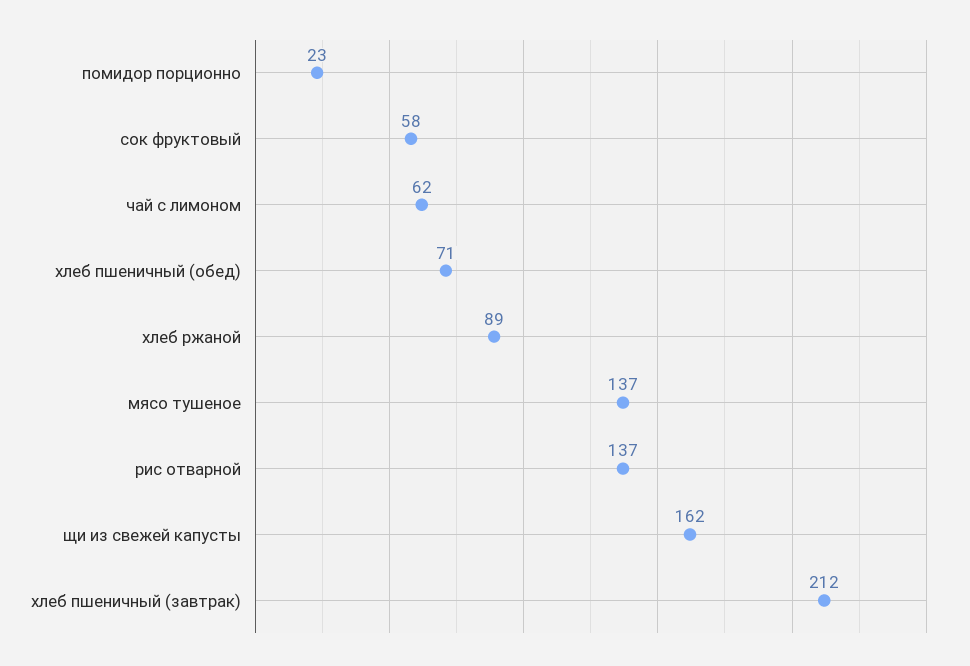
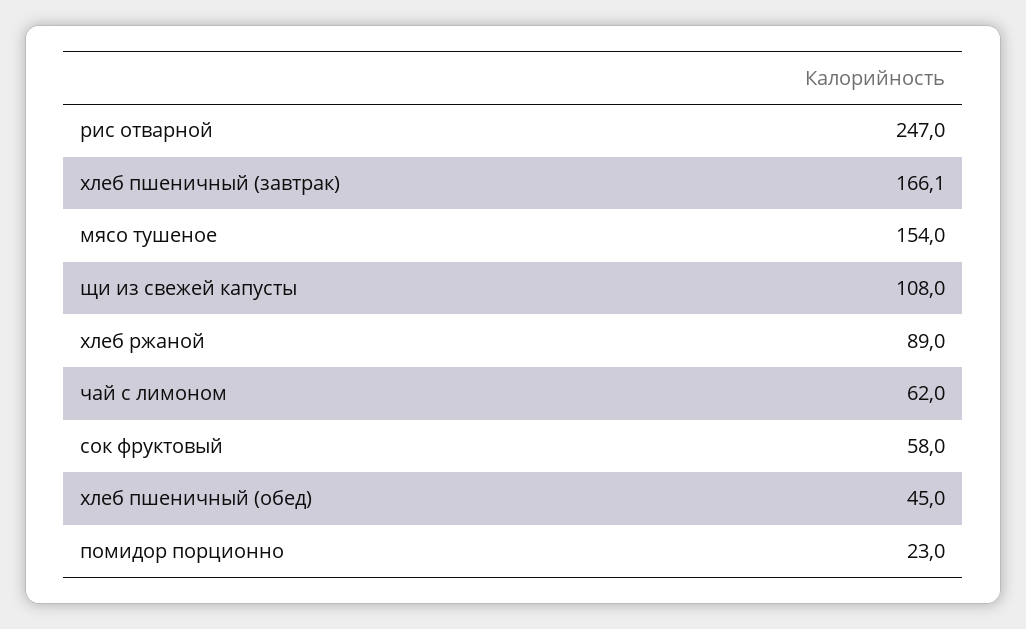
  {
    "помидор порционно": 23,
    "сок фруктовый": 58,
    "чай с лимоном": 62,
-   "хлеб пшеничный (обед)": 71,
+   "хлеб пшеничный (обед)": 45,
    "хлеб ржаной": 89,
-   "мясо тушеное": 137,
+   "мясо тушеное": 154,
-   "рис отварной": 137,
+   "рис отварной": 247,
-   "щи из свежей капусты": 162,
+   "щи из свежей капусты": 108,
-   "хлеб пшеничный (завтрак)": 212
+   "хлеб пшеничный (завтрак)": 166.1
  }

